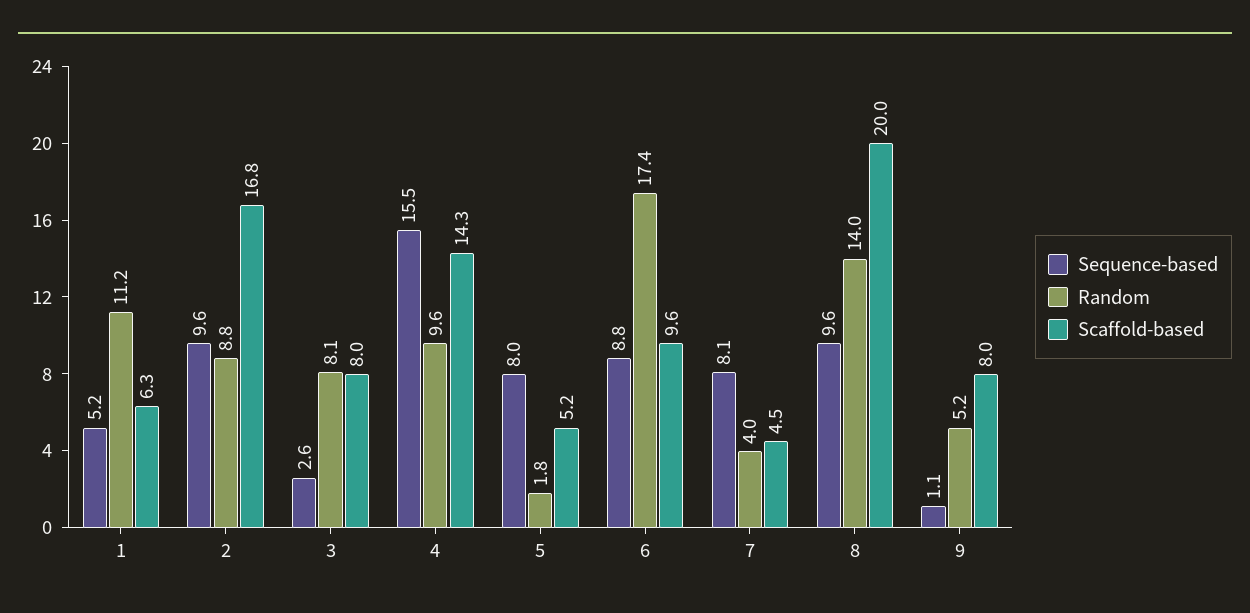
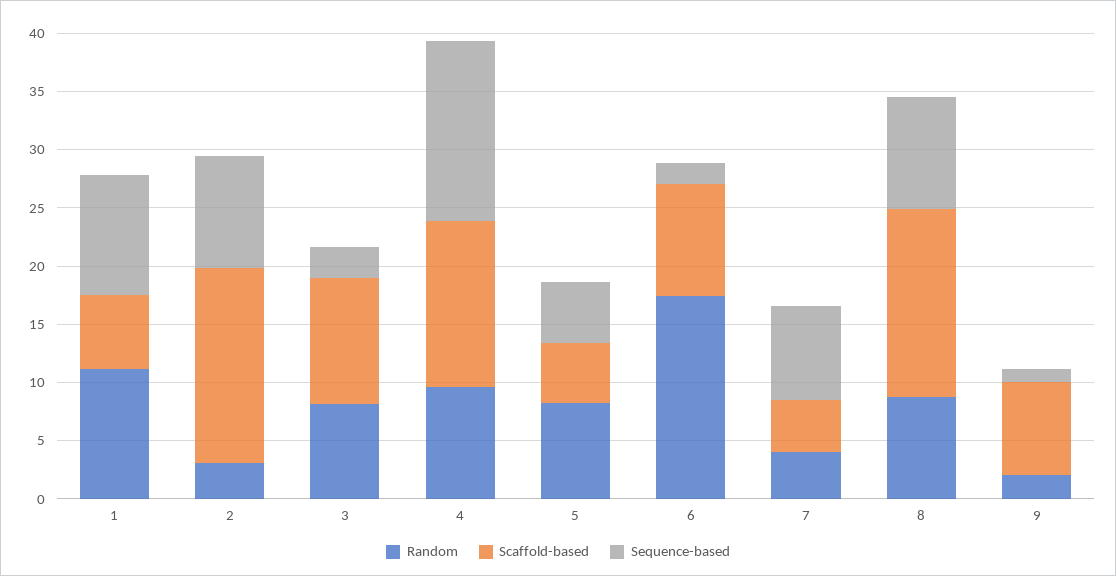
  {
    "Sequence-based": {
-     "1": 5.2,
+     "1": 10,
      "2": 9.6,
      "3": 2.6,
      "4": 15.5,
-     "5": 8,
+     "5": 5,
-     "6": 8.8,
+     "6": 2,
      "7": 8.1,
      "8": 9.6,
      "9": 1.1
    },
    "Random": {
      "1": 11.2,
-     "2": 8.8,
+     "2": 3,
      "3": 8.1,
      "4": 9.6,
-     "5": 1.8,
+     "5": 8,
      "6": 17.4,
      "7": 4,
-     "8": 14,
+     "8": 9,
-     "9": 5.2
+     "9": 2
    },
    "Scaffold-based": {
      "1": 6.3,
      "2": 16.8,
-     "3": 8,
+     "3": 11,
      "4": 14.3,
      "5": 5.2,
      "6": 9.6,
      "7": 4.5,
-     "8": 20,
+     "8": 16,
      "9": 8
    }
  }

